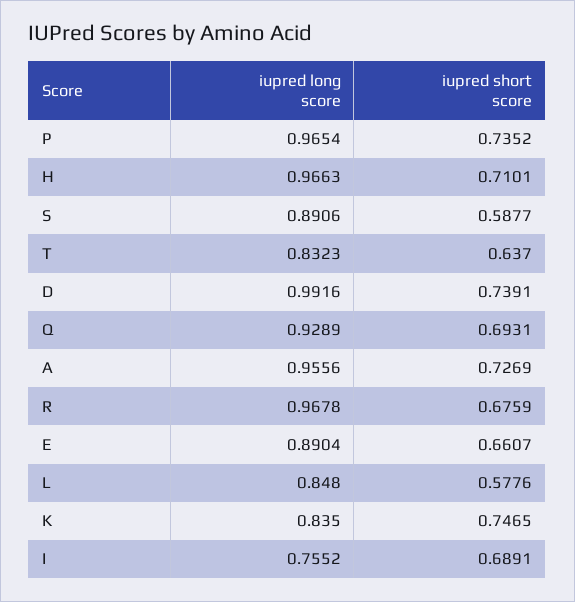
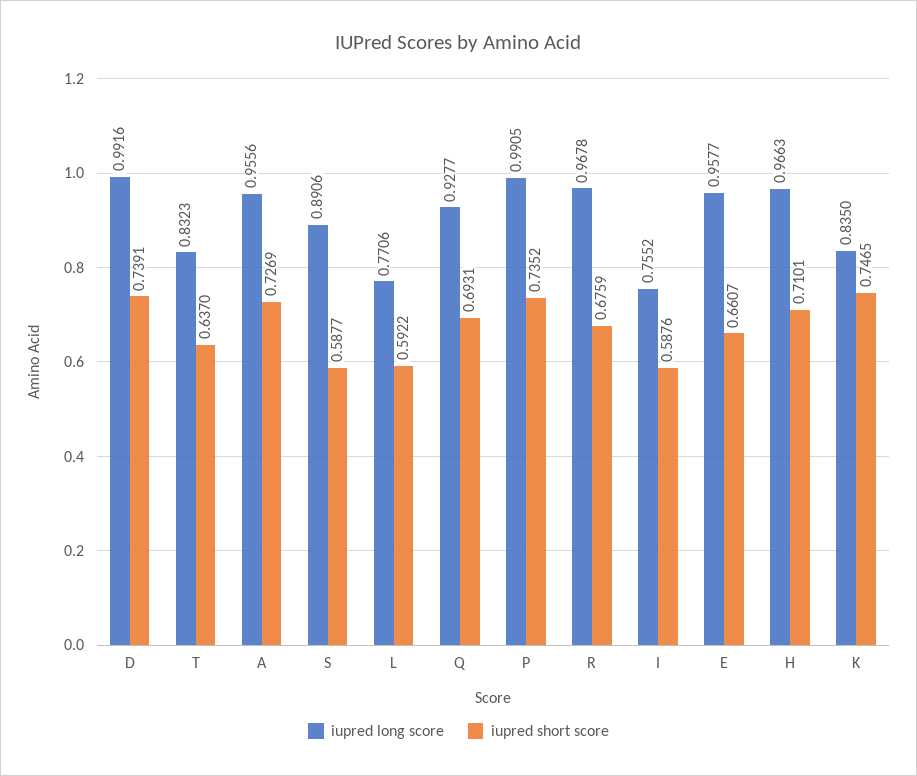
  {
    "iupred long score": {
-     "P": 0.9654,
+     "P": 0.9905,
      "H": 0.9663,
      "S": 0.8906,
      "T": 0.8323,
      "D": 0.9916,
-     "Q": 0.9289,
+     "Q": 0.9277,
      "A": 0.9556,
      "R": 0.9678,
-     "E": 0.8904,
+     "E": 0.9577,
-     "L": 0.848,
+     "L": 0.7706,
      "K": 0.835,
      "I": 0.7552
    },
    "iupred short score": {
      "P": 0.7352,
      "H": 0.7101,
      "S": 0.5877,
      "T": 0.637,
      "D": 0.7391,
      "Q": 0.6931,
      "A": 0.7269,
      "R": 0.6759,
      "E": 0.6607,
-     "L": 0.5776,
+     "L": 0.5922,
      "K": 0.7465,
-     "I": 0.6891
+     "I": 0.5876
    }
  }

